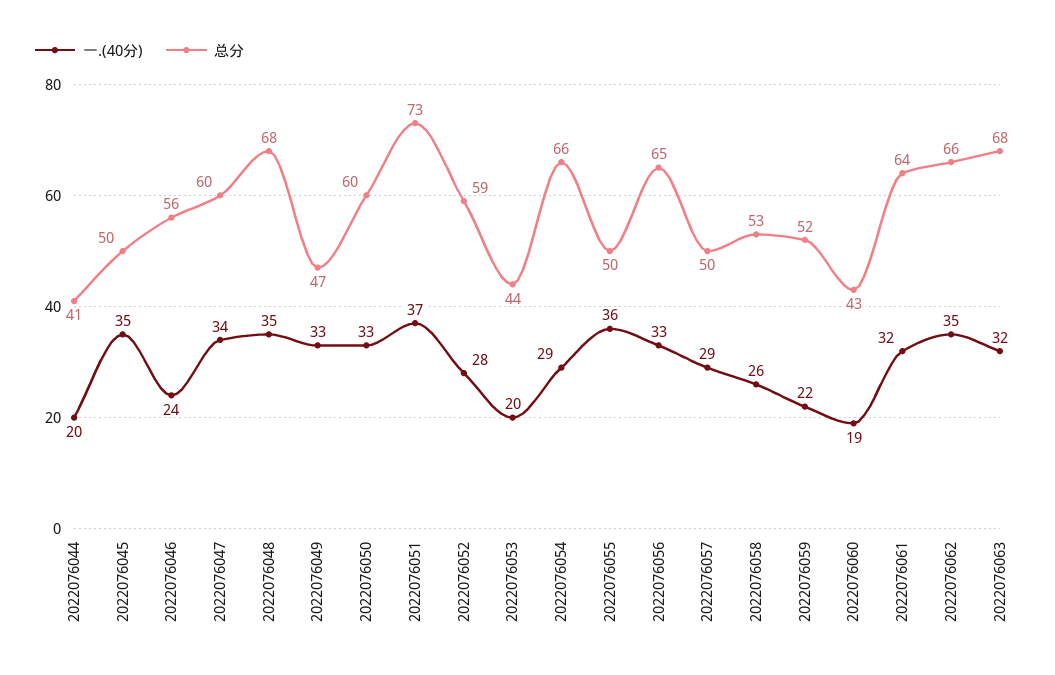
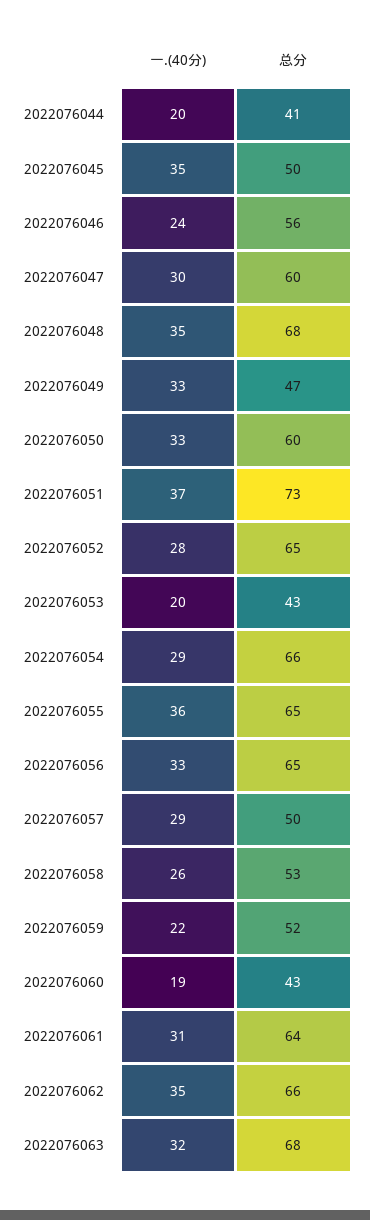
  {
    "一.(40分)": {
      "2022076044": 20,
      "2022076045": 35,
      "2022076046": 24,
-     "2022076047": 34,
+     "2022076047": 30,
      "2022076048": 35,
      "2022076049": 33,
      "2022076050": 33,
      "2022076051": 37,
      "2022076052": 28,
      "2022076053": 20,
      "2022076054": 29,
      "2022076055": 36,
      "2022076056": 33,
      "2022076057": 29,
      "2022076058": 26,
      "2022076059": 22,
      "2022076060": 19,
-     "2022076061": 32,
+     "2022076061": 31,
      "2022076062": 35,
      "2022076063": 32
    },
    "总分": {
      "2022076044": 41,
      "2022076045": 50,
      "2022076046": 56,
      "2022076047": 60,
      "2022076048": 68,
      "2022076049": 47,
      "2022076050": 60,
      "2022076051": 73,
-     "2022076052": 59,
+     "2022076052": 65,
-     "2022076053": 44,
+     "2022076053": 43,
      "2022076054": 66,
-     "2022076055": 50,
+     "2022076055": 65,
      "2022076056": 65,
      "2022076057": 50,
      "2022076058": 53,
      "2022076059": 52,
      "2022076060": 43,
      "2022076061": 64,
      "2022076062": 66,
      "2022076063": 68
    }
  }

